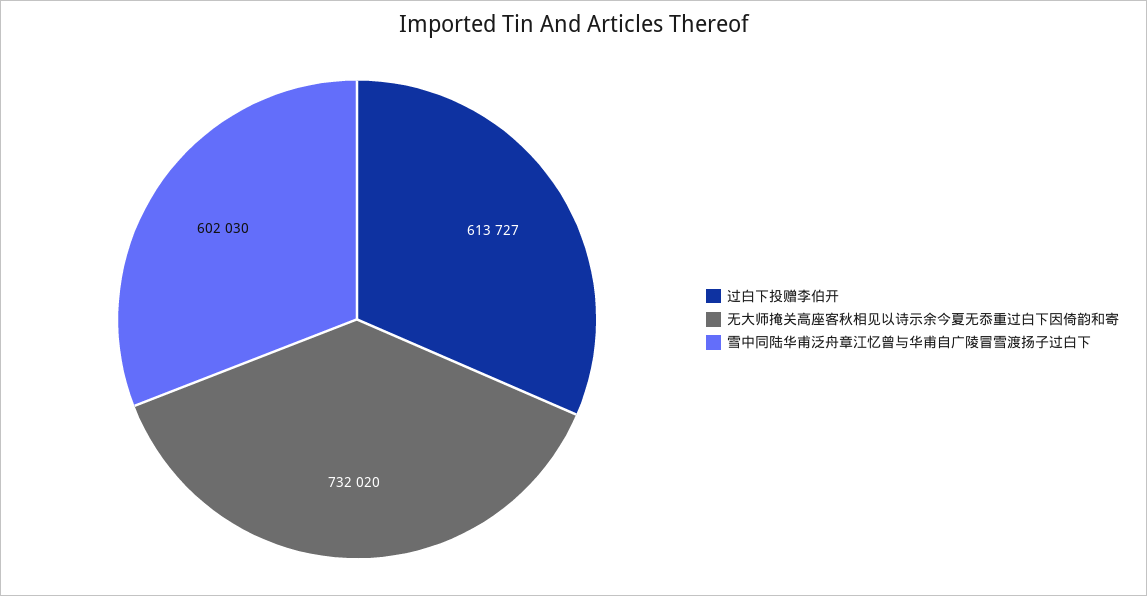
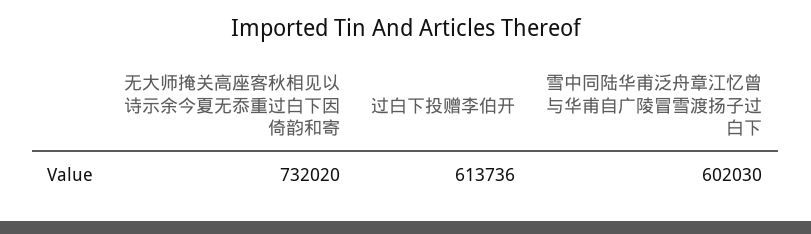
  {
-   "过白下投赠李伯开": 613727,
+   "过白下投赠李伯开": 613736,
    "无大师掩关高座客秋相见以诗示余今夏无忝重过白下因倚韵和寄": 732020,
    "雪中同陆华甫泛舟章江忆曾与华甫自广陵冒雪渡扬子过白下": 602030
  }

